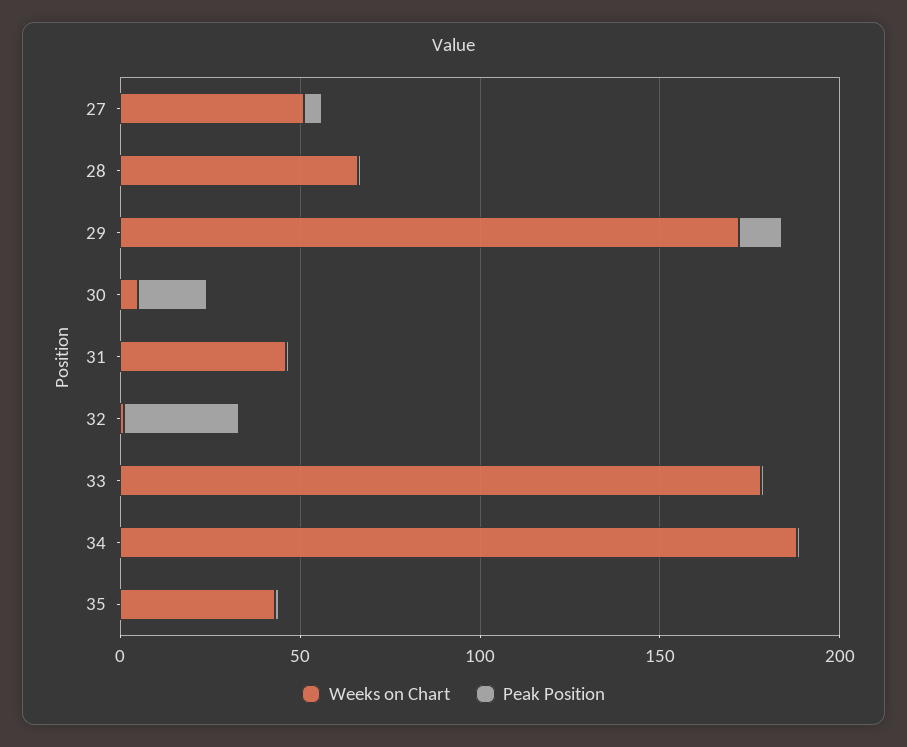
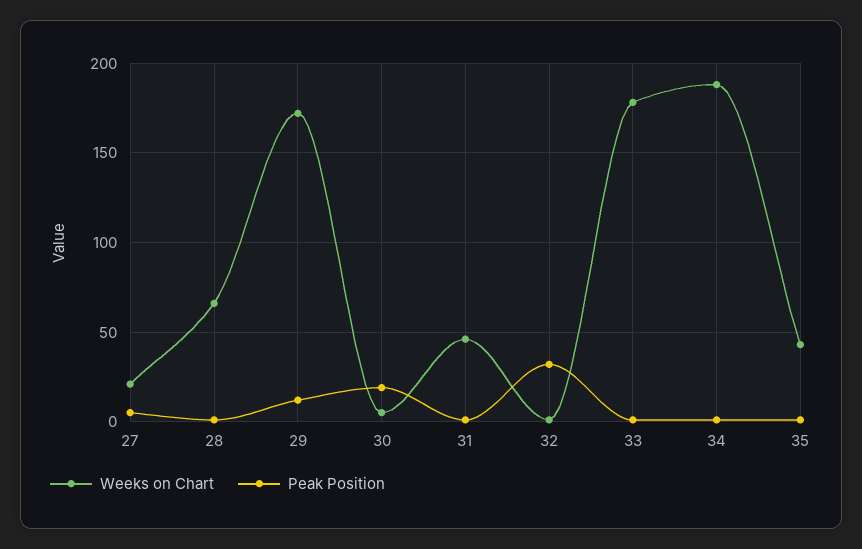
  {
    "Weeks on Chart": {
-     "27": 50,
+     "27": 20,
      "28": 65,
      "29": 170,
      "30": 5,
      "31": 45,
      "32": 0,
      "33": 180,
      "34": 190,
      "35": 45
    },
    "Peak Position": {
      "27": 5,
      "28": 0,
      "29": 10,
      "30": 20,
      "31": 0,
      "32": 30,
      "33": 0,
      "34": 0,
      "35": 0
    }
  }

